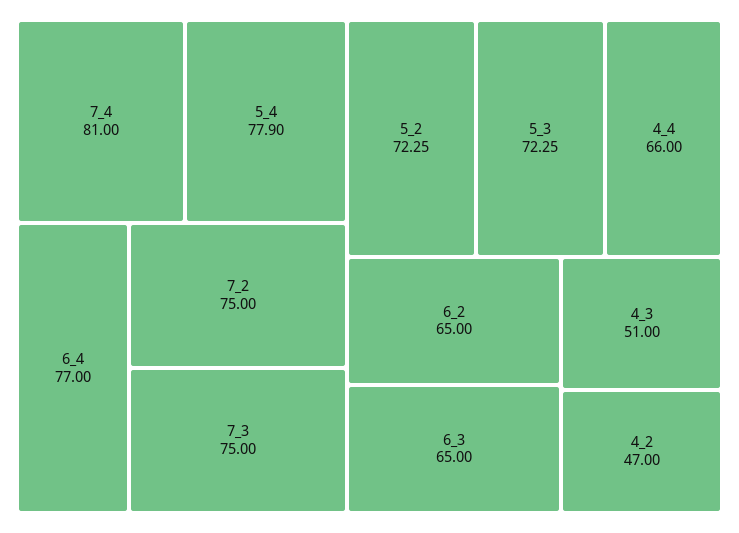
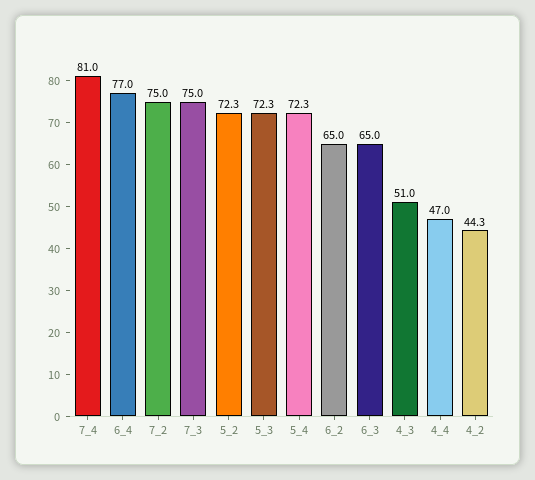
  {
    "7_4": 81,
-   "5_4": 77.9,
+   "5_4": 72.3,
    "6_4": 77,
    "7_2": 75,
    "7_3": 75,
    "5_2": 72.25,
    "5_3": 72.25,
-   "4_4": 66,
+   "4_4": 47,
    "6_2": 65,
    "6_3": 65,
    "4_3": 51,
-   "4_2": 47
+   "4_2": 44.3
  }

